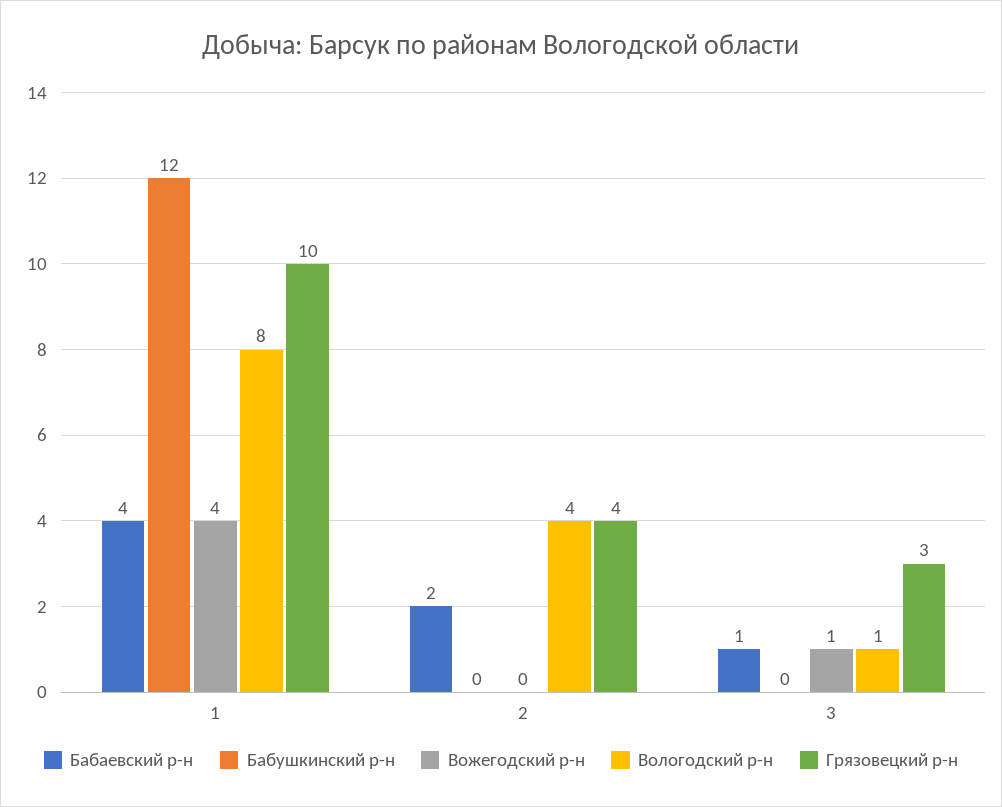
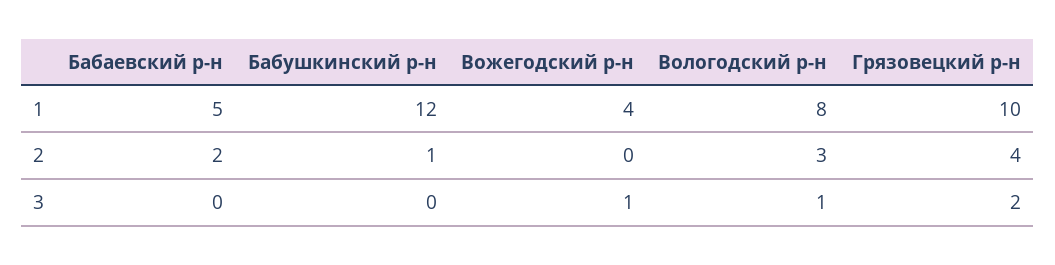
  {
    "Бабаевский р-н": {
-     "1": 4,
+     "1": 5,
      "2": 2,
-     "3": 1
+     "3": 0
    },
    "Бабушкинский р-н": {
      "1": 12,
-     "2": 0,
+     "2": 1,
      "3": 0
    },
    "Вожегодский р-н": {
      "1": 4,
      "2": 0,
      "3": 1
    },
    "Вологодский р-н": {
      "1": 8,
-     "2": 4,
+     "2": 3,
      "3": 1
    },
    "Грязовецкий р-н": {
      "1": 10,
      "2": 4,
-     "3": 3
+     "3": 2
    }
  }

